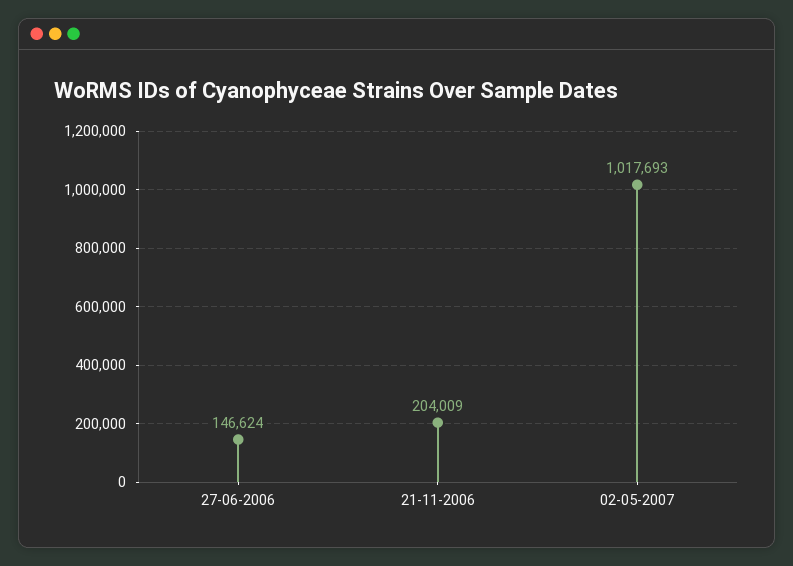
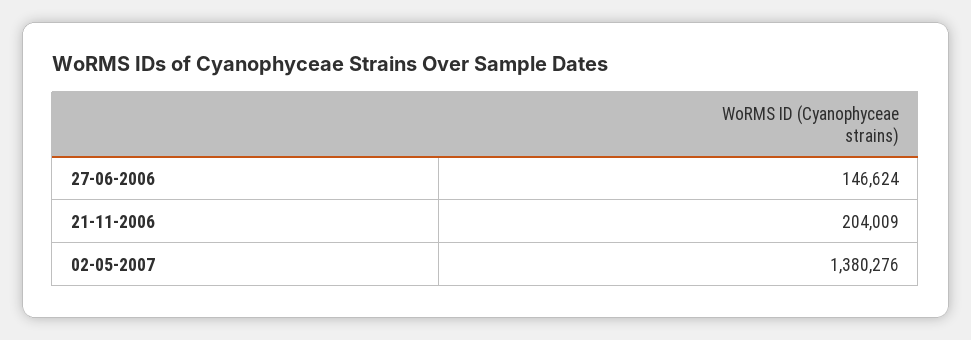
  {
    "27-06-2006": 146624,
    "21-11-2006": 204009,
-   "02-05-2007": 1017693
+   "02-05-2007": 1380276
  }

